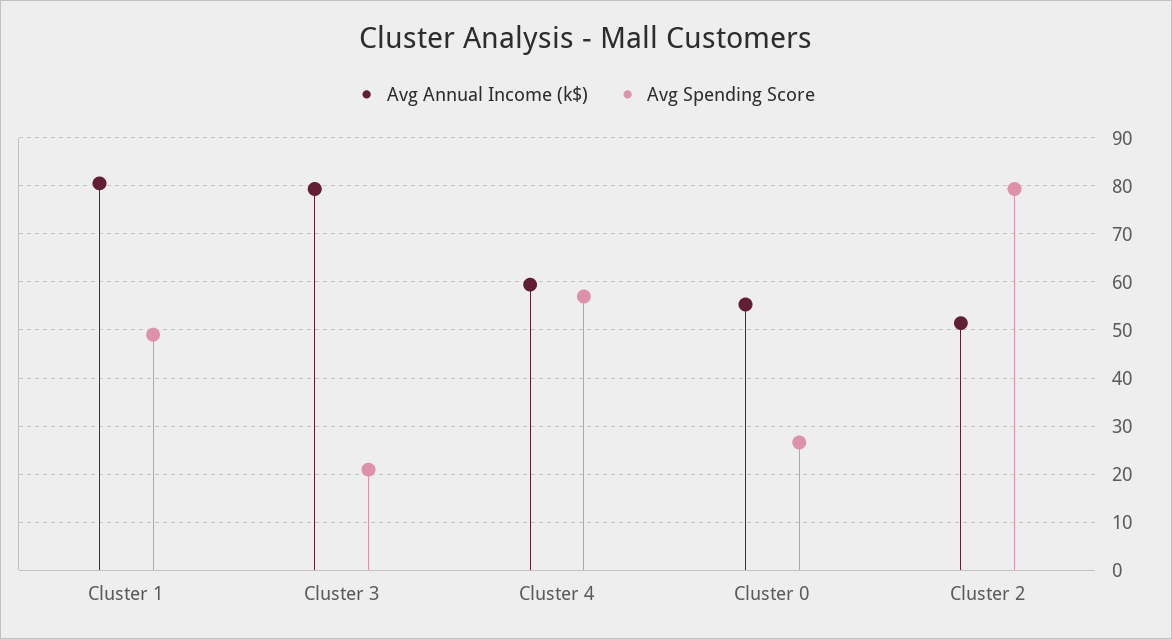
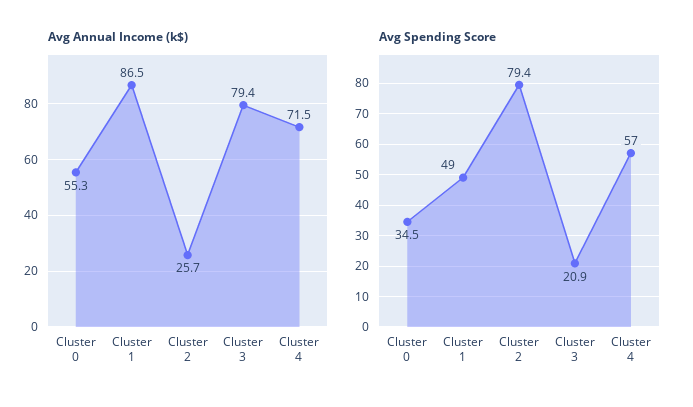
  {
    "Avg Annual Income (k$)": {
-     "Cluster 1": 80,
+     "Cluster 1": 86.5,
      "Cluster 3": 79.4,
-     "Cluster 4": 60,
+     "Cluster 4": 71.5,
      "Cluster 0": 55.3,
-     "Cluster 2": 52
+     "Cluster 2": 25.7
    },
    "Avg Spending Score": {
      "Cluster 1": 49,
      "Cluster 3": 20.9,
      "Cluster 4": 57,
-     "Cluster 0": 26,
+     "Cluster 0": 34.5,
      "Cluster 2": 79.4
    }
  }

